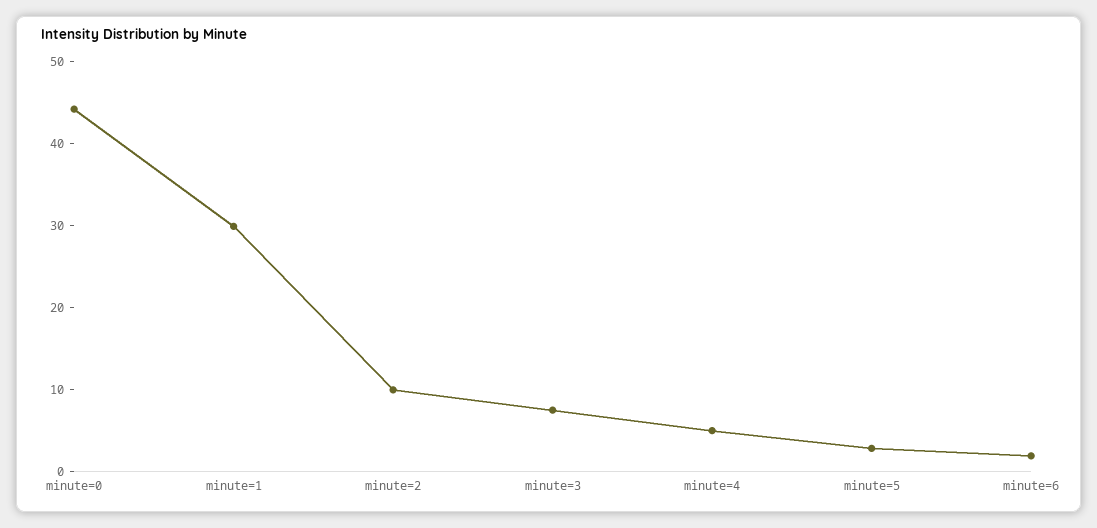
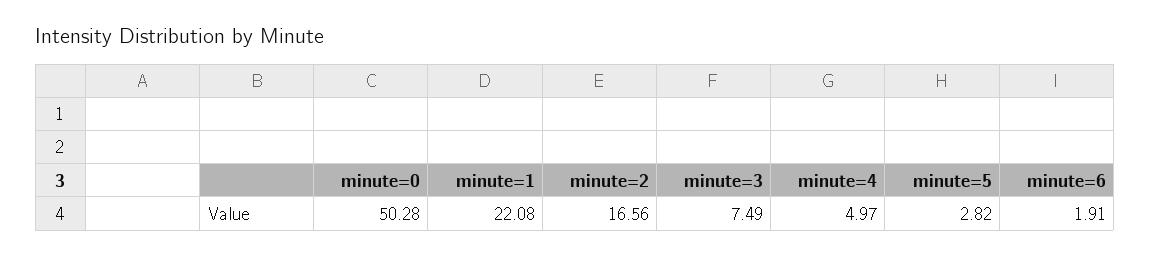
  {
-   "minute=0": 44,
+   "minute=0": 50.28,
-   "minute=1": 30,
+   "minute=1": 22.08,
-   "minute=2": 10,
+   "minute=2": 16.56,
    "minute=3": 7.49,
    "minute=4": 4.97,
    "minute=5": 2.82,
    "minute=6": 1.91
  }

